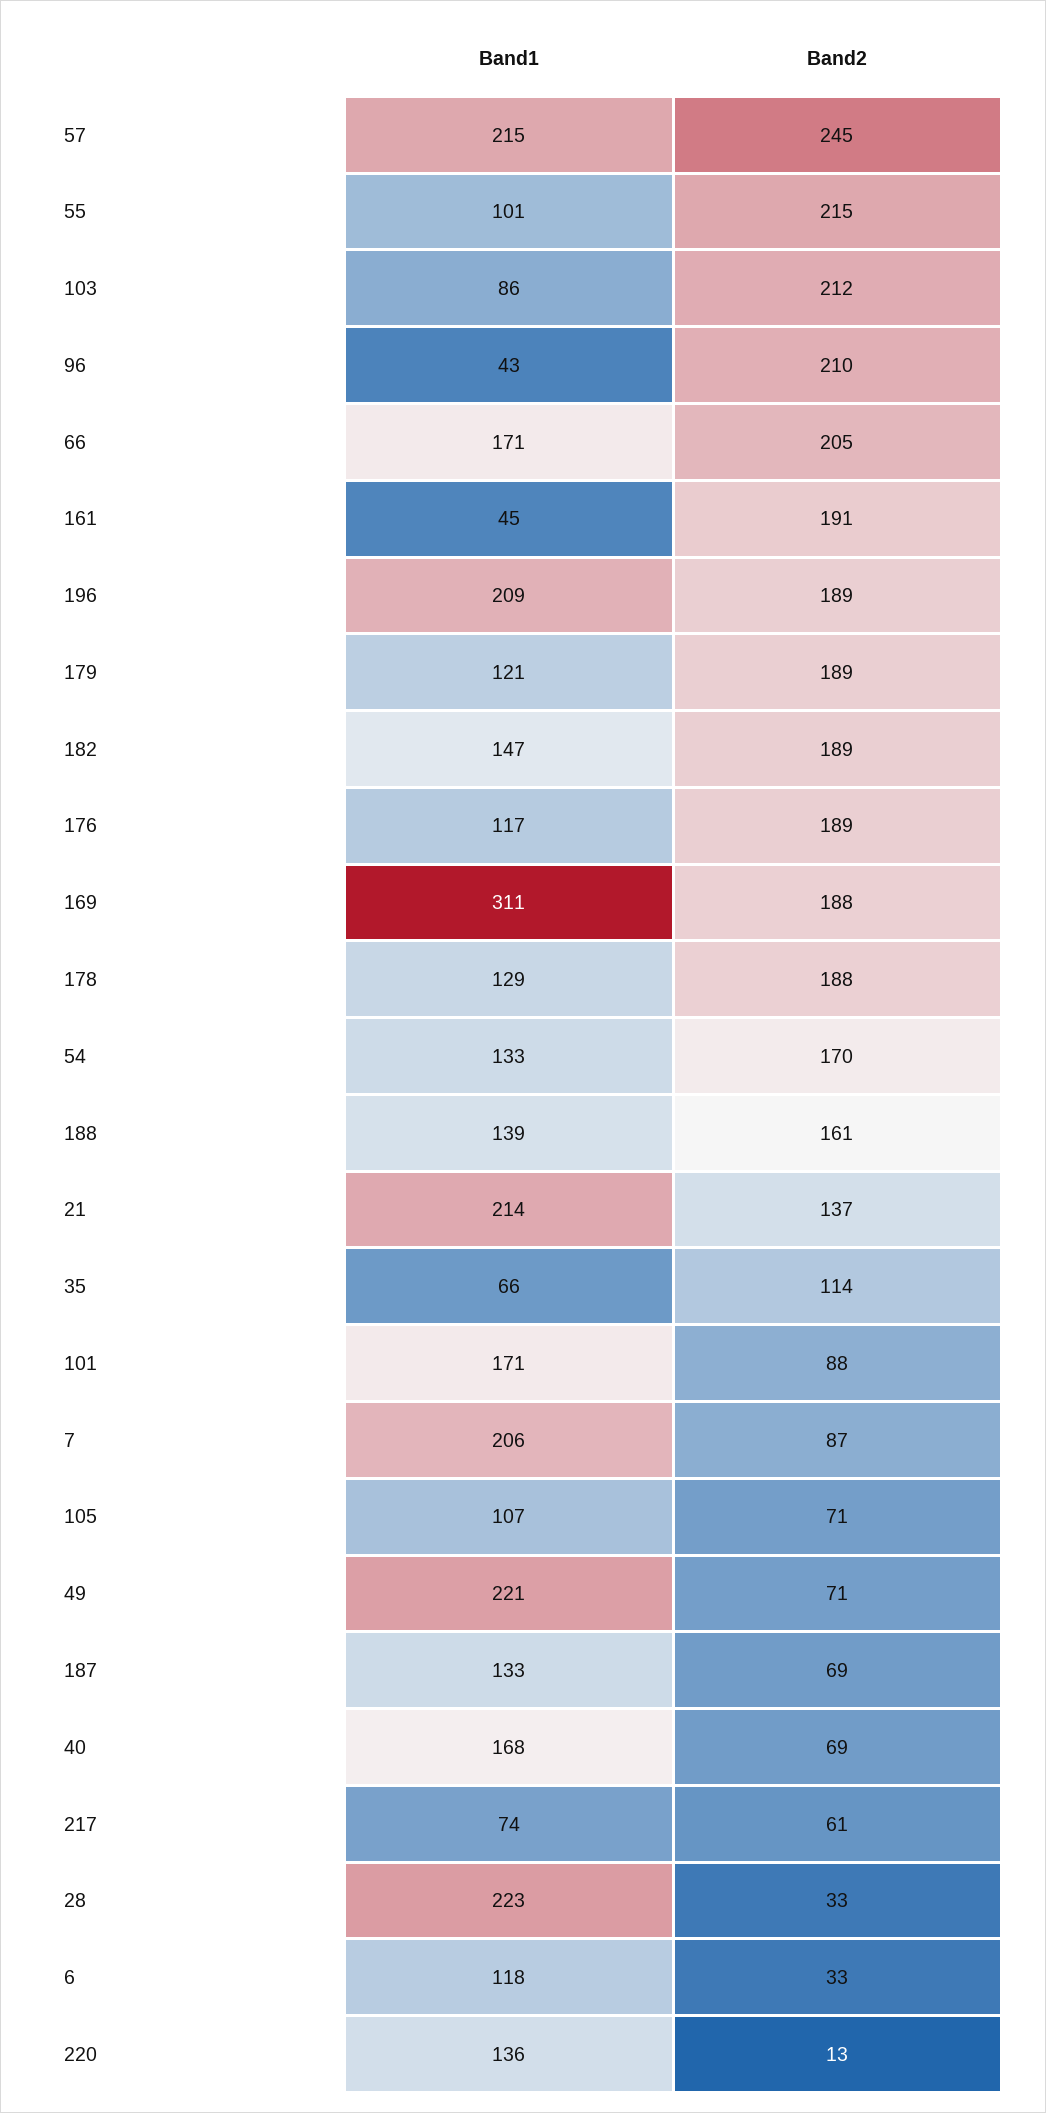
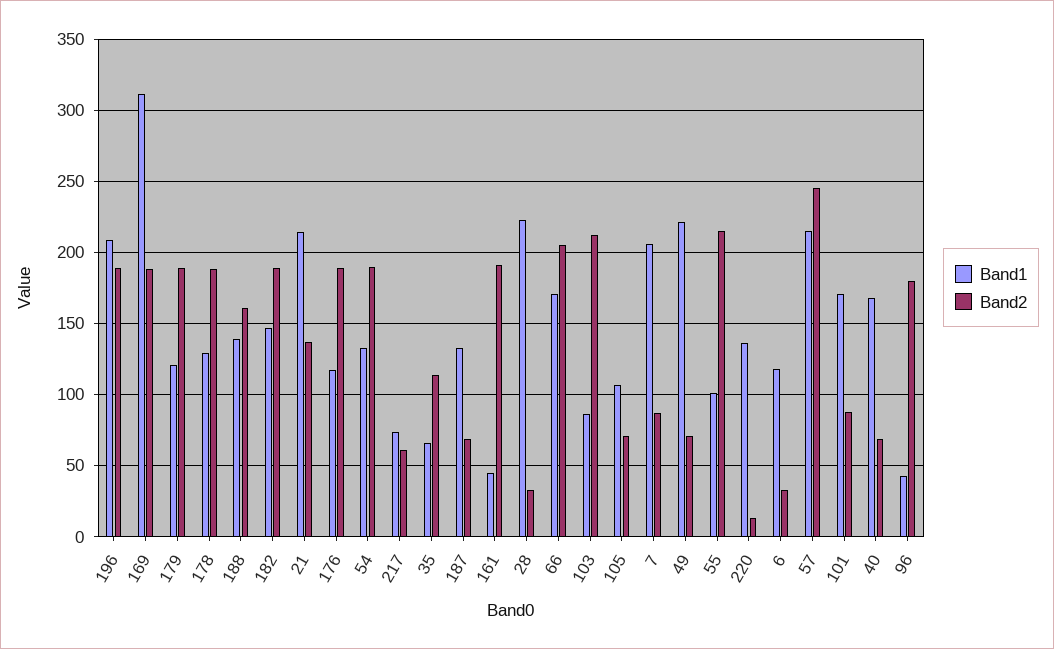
  {
    "Band1": {
      "57": 215,
      "55": 101,
      "103": 86,
      "96": 43,
      "66": 171,
      "161": 45,
      "196": 209,
      "179": 121,
      "182": 147,
      "176": 117,
      "169": 311,
      "178": 129,
      "54": 133,
      "188": 139,
      "21": 214,
      "35": 66,
      "101": 171,
      "7": 206,
      "105": 107,
      "49": 221,
      "187": 133,
      "40": 168,
      "217": 74,
      "28": 223,
      "6": 118,
      "220": 136
    },
    "Band2": {
      "57": 245,
      "55": 215,
      "103": 212,
-     "96": 210,
+     "96": 180,
      "66": 205,
      "161": 191,
      "196": 189,
      "179": 189,
      "182": 189,
      "176": 189,
      "169": 188,
      "178": 188,
-     "54": 170,
+     "54": 190,
      "188": 161,
      "21": 137,
      "35": 114,
      "101": 88,
      "7": 87,
      "105": 71,
      "49": 71,
      "187": 69,
      "40": 69,
      "217": 61,
      "28": 33,
      "6": 33,
      "220": 13
    }
  }

